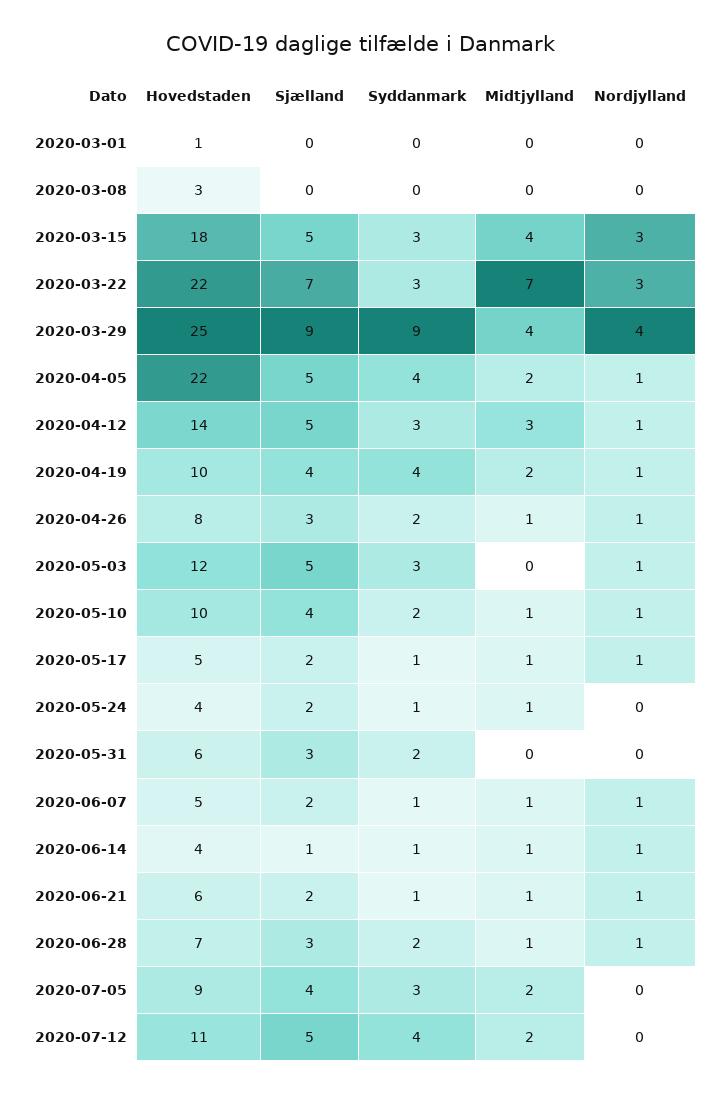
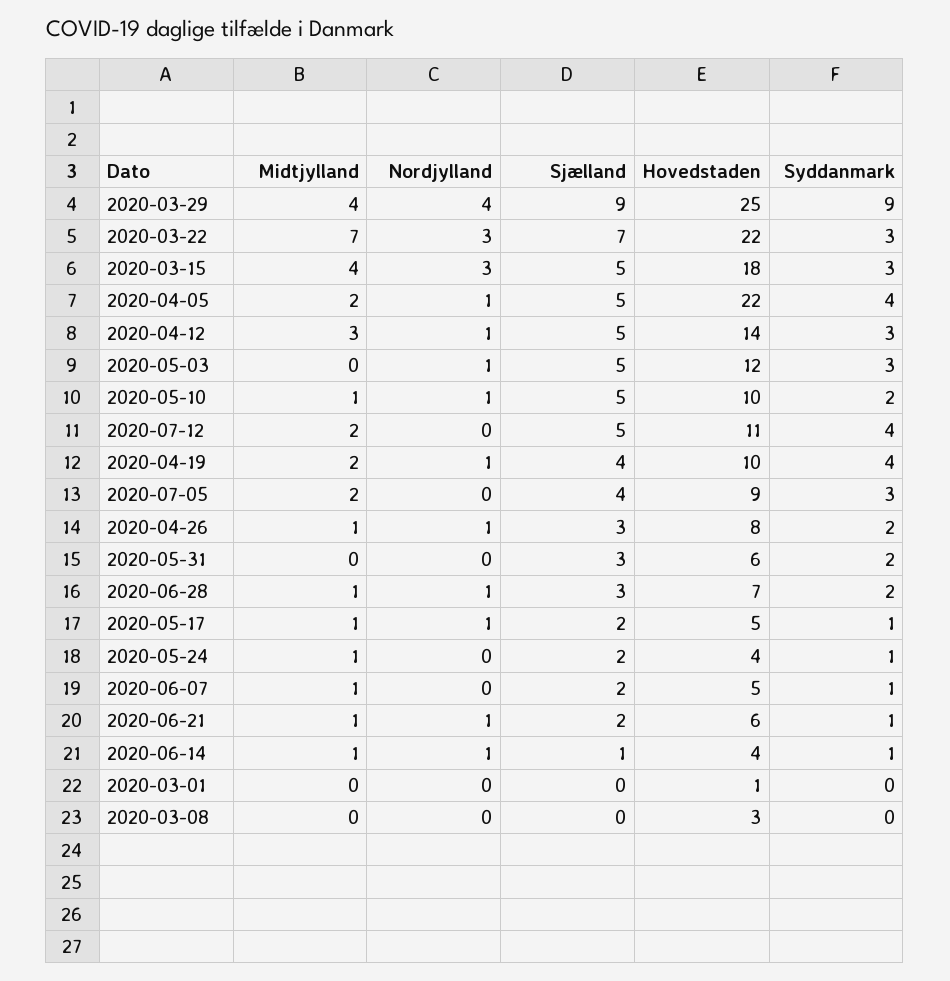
  {
    "Hovedstaden": {
      "2020-03-01": 1,
      "2020-03-08": 3,
      "2020-03-15": 18,
      "2020-03-22": 22,
      "2020-03-29": 25,
      "2020-04-05": 22,
      "2020-04-12": 14,
      "2020-04-19": 10,
      "2020-04-26": 8,
      "2020-05-03": 12,
      "2020-05-10": 10,
      "2020-05-17": 5,
      "2020-05-24": 4,
      "2020-05-31": 6,
      "2020-06-07": 5,
      "2020-06-14": 4,
      "2020-06-21": 6,
      "2020-06-28": 7,
      "2020-07-05": 9,
      "2020-07-12": 11
    },
    "Sjælland": {
      "2020-03-01": 0,
      "2020-03-08": 0,
      "2020-03-15": 5,
      "2020-03-22": 7,
      "2020-03-29": 9,
      "2020-04-05": 5,
      "2020-04-12": 5,
      "2020-04-19": 4,
      "2020-04-26": 3,
      "2020-05-03": 5,
-     "2020-05-10": 4,
+     "2020-05-10": 5,
      "2020-05-17": 2,
      "2020-05-24": 2,
      "2020-05-31": 3,
      "2020-06-07": 2,
      "2020-06-14": 1,
      "2020-06-21": 2,
      "2020-06-28": 3,
      "2020-07-05": 4,
      "2020-07-12": 5
    },
    "Syddanmark": {
      "2020-03-01": 0,
      "2020-03-08": 0,
      "2020-03-15": 3,
      "2020-03-22": 3,
      "2020-03-29": 9,
      "2020-04-05": 4,
      "2020-04-12": 3,
      "2020-04-19": 4,
      "2020-04-26": 2,
      "2020-05-03": 3,
      "2020-05-10": 2,
      "2020-05-17": 1,
      "2020-05-24": 1,
      "2020-05-31": 2,
      "2020-06-07": 1,
      "2020-06-14": 1,
      "2020-06-21": 1,
      "2020-06-28": 2,
      "2020-07-05": 3,
      "2020-07-12": 4
    },
    "Midtjylland": {
      "2020-03-01": 0,
      "2020-03-08": 0,
      "2020-03-15": 4,
      "2020-03-22": 7,
      "2020-03-29": 4,
      "2020-04-05": 2,
      "2020-04-12": 3,
      "2020-04-19": 2,
      "2020-04-26": 1,
      "2020-05-03": 0,
      "2020-05-10": 1,
      "2020-05-17": 1,
      "2020-05-24": 1,
      "2020-05-31": 0,
      "2020-06-07": 1,
      "2020-06-14": 1,
      "2020-06-21": 1,
      "2020-06-28": 1,
      "2020-07-05": 2,
      "2020-07-12": 2
    },
    "Nordjylland": {
      "2020-03-01": 0,
      "2020-03-08": 0,
      "2020-03-15": 3,
      "2020-03-22": 3,
      "2020-03-29": 4,
      "2020-04-05": 1,
      "2020-04-12": 1,
      "2020-04-19": 1,
      "2020-04-26": 1,
      "2020-05-03": 1,
      "2020-05-10": 1,
      "2020-05-17": 1,
      "2020-05-24": 0,
      "2020-05-31": 0,
-     "2020-06-07": 1,
+     "2020-06-07": 0,
      "2020-06-14": 1,
      "2020-06-21": 1,
      "2020-06-28": 1,
      "2020-07-05": 0,
      "2020-07-12": 0
    }
  }

